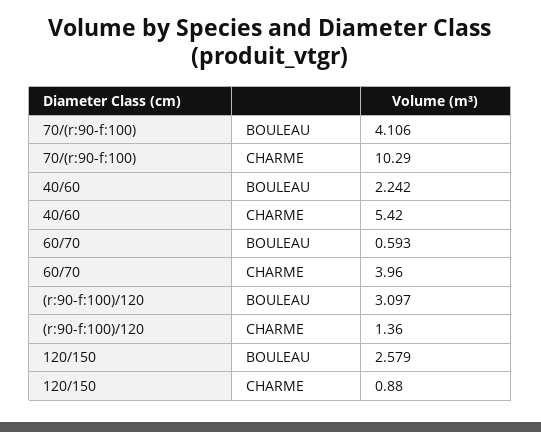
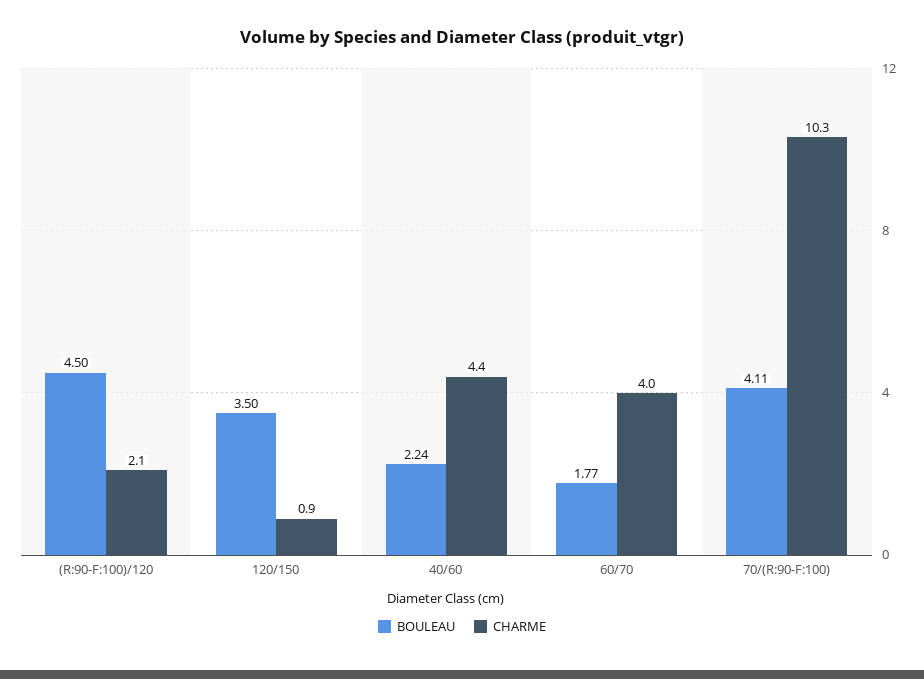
  {
    "BOULEAU": {
      "70/(r:90-f:100)": 4.106,
      "40/60": 2.242,
-     "60/70": 0.593,
+     "60/70": 1.77,
-     "(r:90-f:100)/120": 3.097,
+     "(r:90-f:100)/120": 4.5,
-     "120/150": 2.579
+     "120/150": 3.5
    },
    "CHARME": {
      "70/(r:90-f:100)": 10.29,
-     "40/60": 5.42,
+     "40/60": 4.4,
      "60/70": 3.96,
-     "(r:90-f:100)/120": 1.36,
+     "(r:90-f:100)/120": 2.1,
      "120/150": 0.88
    }
  }

